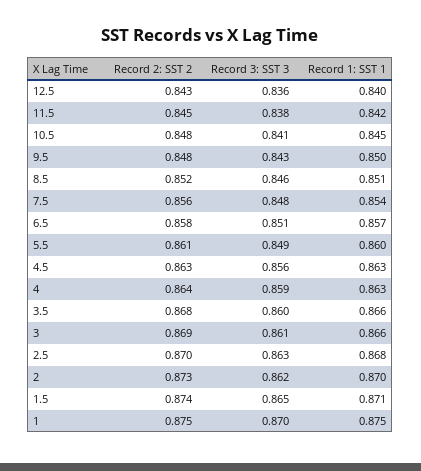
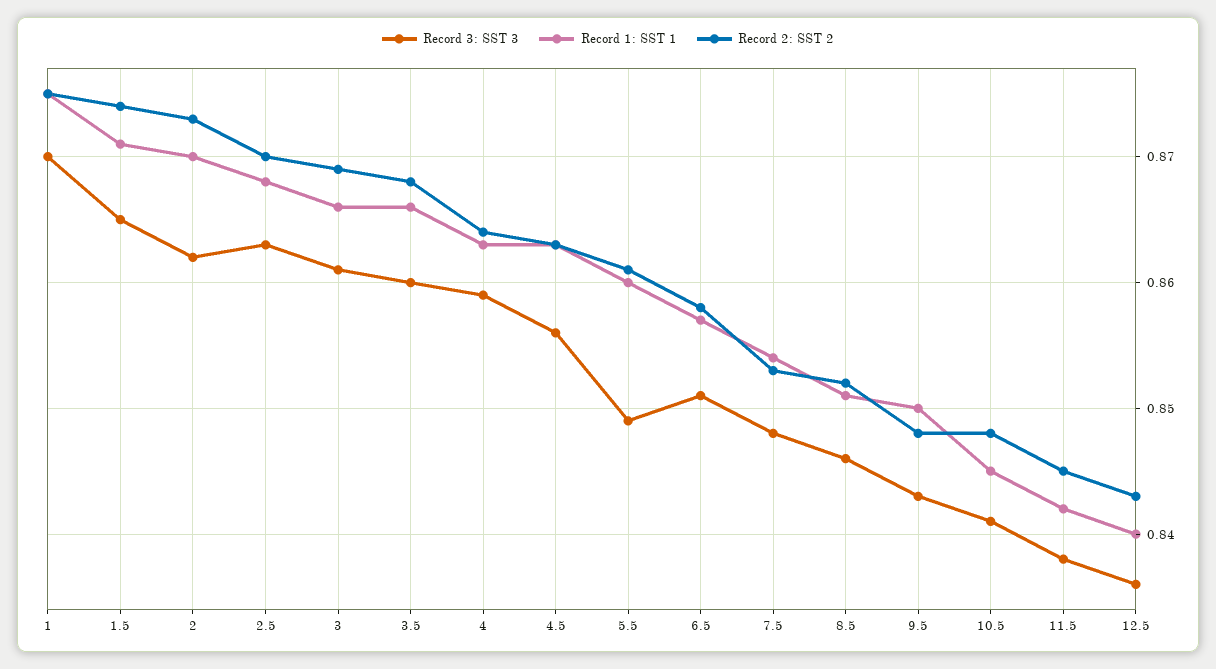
  {
    "Record 2: SST 2": {
      "12.5": 0.843,
      "11.5": 0.845,
      "10.5": 0.848,
      "9.5": 0.848,
      "8.5": 0.852,
-     "7.5": 0.856,
+     "7.5": 0.853,
      "6.5": 0.858,
      "5.5": 0.861,
      "4.5": 0.863,
      "4": 0.864,
      "3.5": 0.868,
      "3": 0.869,
      "2.5": 0.87,
      "2": 0.873,
      "1.5": 0.874,
      "1": 0.875
    },
    "Record 3: SST 3": {
      "12.5": 0.836,
      "11.5": 0.838,
      "10.5": 0.841,
      "9.5": 0.843,
      "8.5": 0.846,
      "7.5": 0.848,
      "6.5": 0.851,
      "5.5": 0.849,
      "4.5": 0.856,
      "4": 0.859,
      "3.5": 0.86,
      "3": 0.861,
      "2.5": 0.863,
      "2": 0.862,
      "1.5": 0.865,
      "1": 0.87
    },
    "Record 1: SST 1": {
      "12.5": 0.84,
      "11.5": 0.842,
      "10.5": 0.845,
      "9.5": 0.85,
      "8.5": 0.851,
      "7.5": 0.854,
      "6.5": 0.857,
      "5.5": 0.86,
      "4.5": 0.863,
      "4": 0.863,
      "3.5": 0.866,
      "3": 0.866,
      "2.5": 0.868,
      "2": 0.87,
      "1.5": 0.871,
      "1": 0.875
    }
  }

